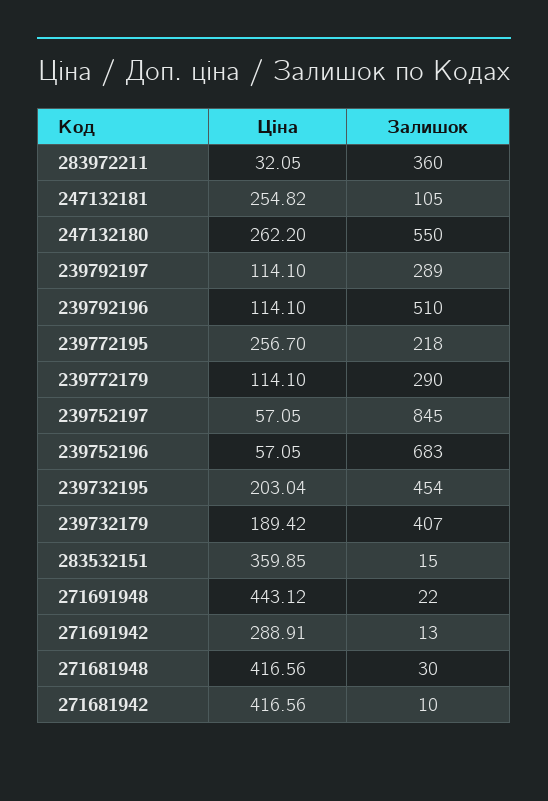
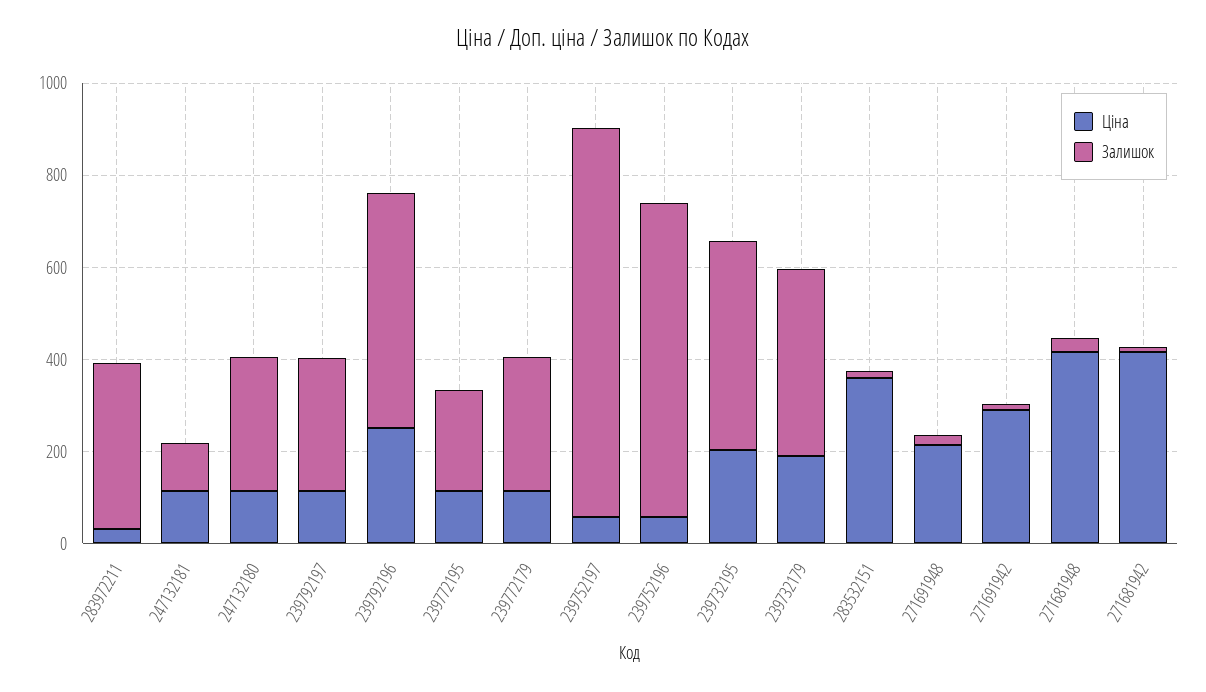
  {
    "Ціна": {
      "283972211": 32.05,
-     "247132181": 254.82,
+     "247132181": 100,
-     "247132180": 262.2,
+     "247132180": 100,
      "239792197": 114.1,
-     "239792196": 114.1,
+     "239792196": 250,
-     "239772195": 256.7,
+     "239772195": 100,
      "239772179": 114.1,
      "239752197": 57.05,
      "239752196": 57.05,
      "239732195": 203.04,
      "239732179": 189.42,
      "283532151": 359.85,
-     "271691948": 443.12,
+     "271691948": 200,
      "271691942": 288.91,
      "271681948": 416.56,
      "271681942": 416.56
    },
    "Залишок": {
      "283972211": 360,
      "247132181": 105,
-     "247132180": 550,
+     "247132180": 300,
      "239792197": 289,
      "239792196": 510,
      "239772195": 218,
      "239772179": 290,
      "239752197": 845,
      "239752196": 683,
      "239732195": 454,
      "239732179": 407,
      "283532151": 15,
      "271691948": 22,
      "271691942": 13,
      "271681948": 30,
      "271681942": 10
    }
  }

